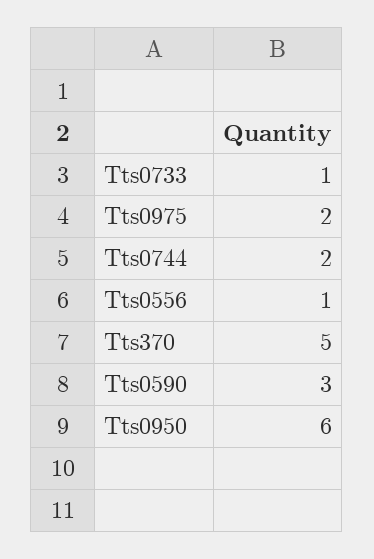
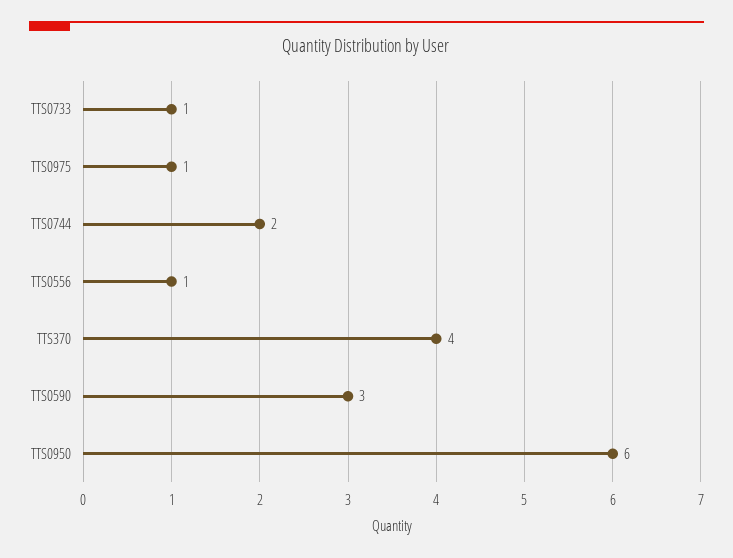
  {
    "Tts0733": 1,
-   "Tts0975": 2,
+   "Tts0975": 1,
    "Tts0744": 2,
    "Tts0556": 1,
-   "Tts370": 5,
+   "Tts370": 4,
    "Tts0590": 3,
    "Tts0950": 6
  }

